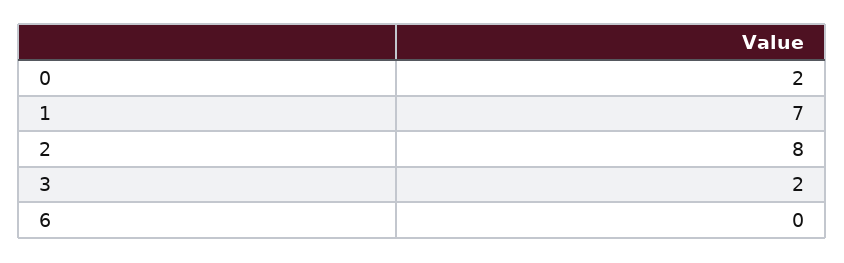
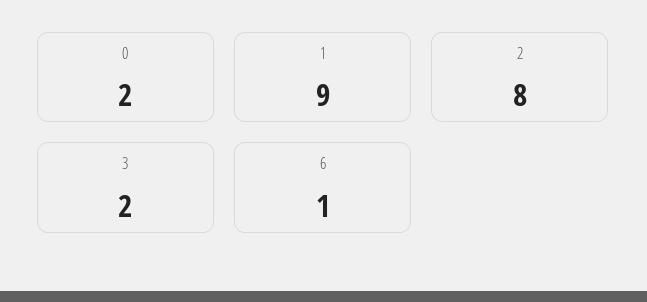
  {
    "0": 2,
-   "1": 7,
+   "1": 9,
    "2": 8,
    "3": 2,
-   "6": 0
+   "6": 1
  }

